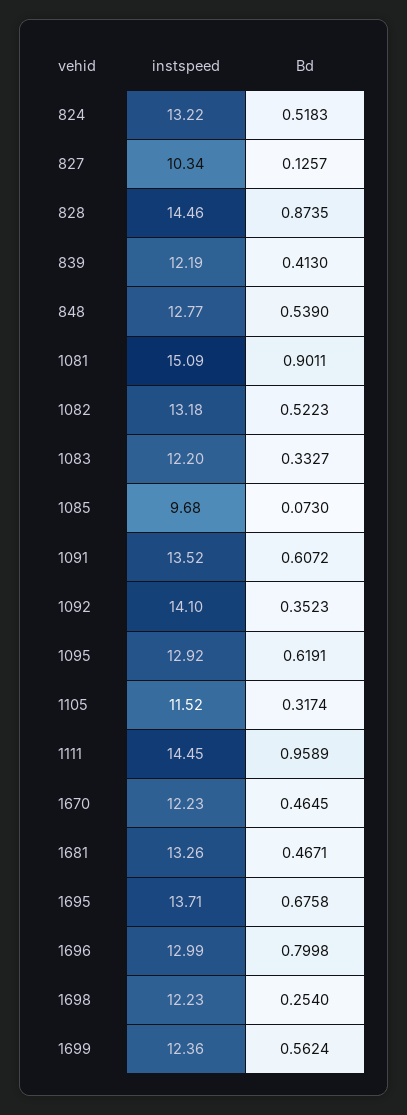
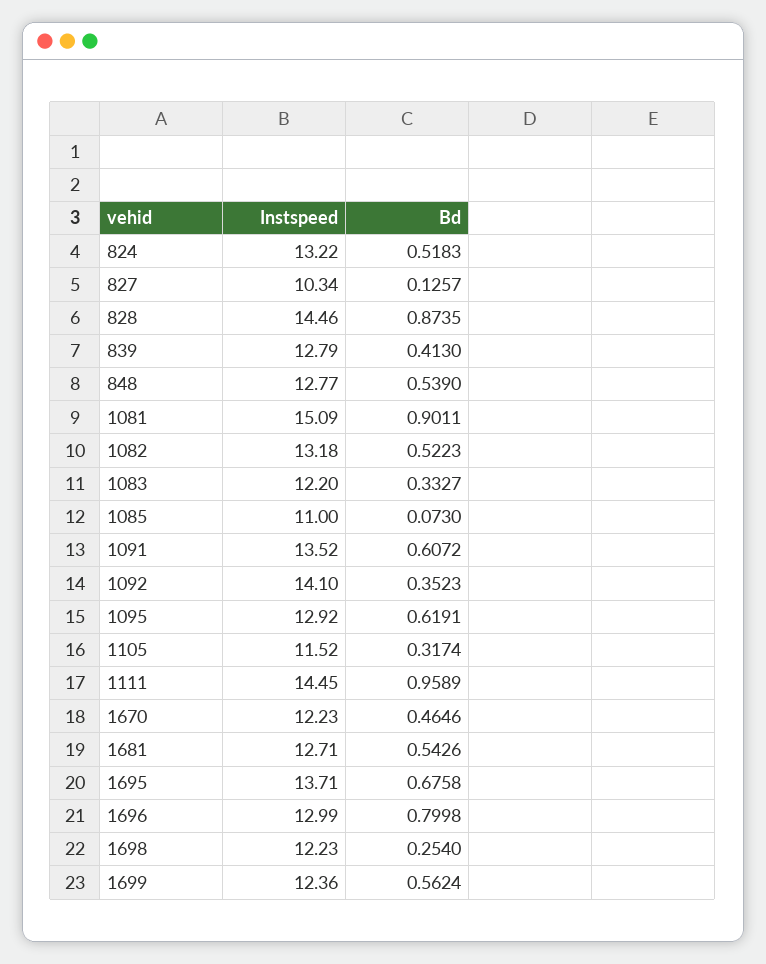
  {
    "instspeed": {
      "824": 13.22,
      "827": 10.34,
      "828": 14.46,
-     "839": 12.19,
+     "839": 12.79,
      "848": 12.77,
      "1081": 15.09,
      "1082": 13.18,
      "1083": 12.2,
-     "1085": 9.68,
+     "1085": 11,
      "1091": 13.52,
      "1092": 14.1,
      "1095": 12.92,
      "1105": 11.52,
      "1111": 14.45,
      "1670": 12.23,
-     "1681": 13.26,
+     "1681": 12.71,
      "1695": 13.71,
      "1696": 12.99,
      "1698": 12.23,
      "1699": 12.36
    },
    "Bd": {
      "824": 0.5183,
      "827": 0.1257,
      "828": 0.8735,
      "839": 0.413,
      "848": 0.539,
      "1081": 0.9011,
      "1082": 0.5223,
      "1083": 0.3327,
      "1085": 0.073,
      "1091": 0.6072,
      "1092": 0.3523,
      "1095": 0.6191,
      "1105": 0.3174,
      "1111": 0.9589,
-     "1670": 0.4645,
+     "1670": 0.4646,
-     "1681": 0.4671,
+     "1681": 0.5426,
      "1695": 0.6758,
      "1696": 0.7998,
      "1698": 0.254,
      "1699": 0.5624
    }
  }

